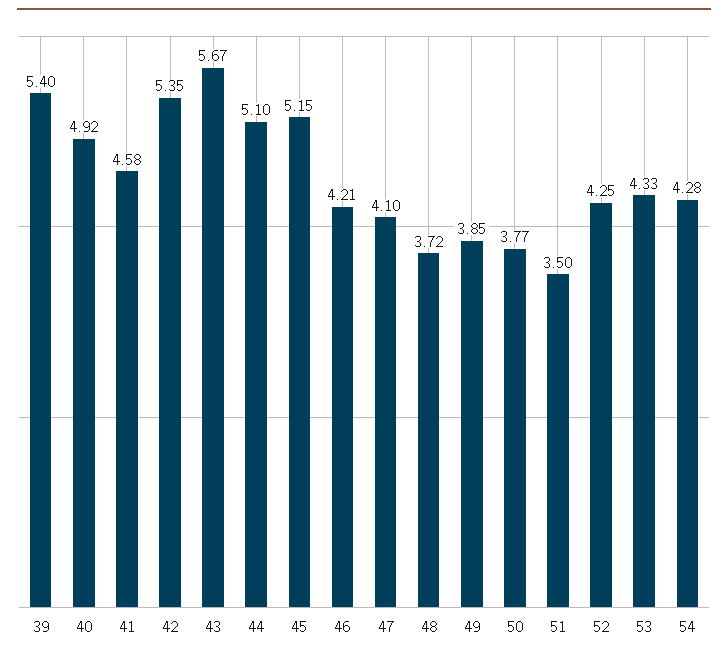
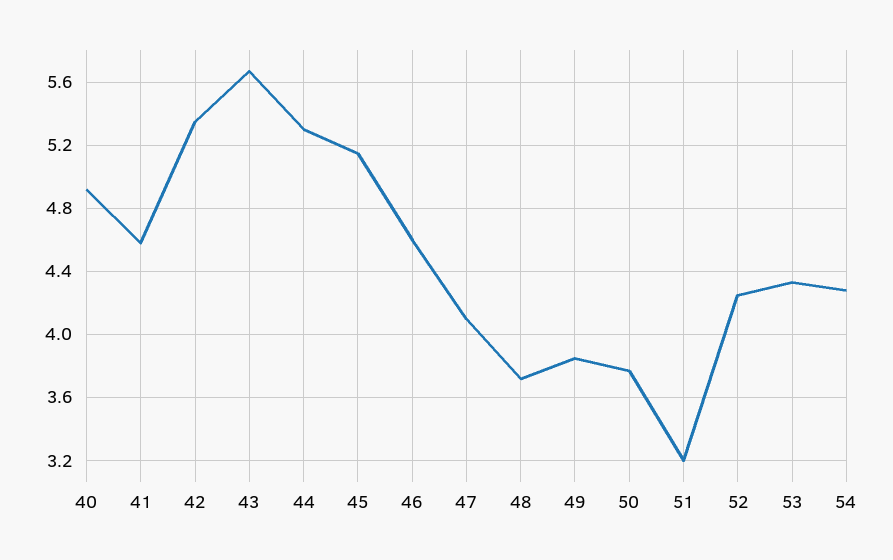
  {
-   "39": 5.4,
    "40": 4.92,
    "41": 4.58,
    "42": 5.35,
    "43": 5.67,
-   "44": 5.1,
+   "44": 5.3,
    "45": 5.15,
-   "46": 4.21,
+   "46": 4.6,
    "47": 4.1,
    "48": 3.72,
    "49": 3.85,
    "50": 3.77,
-   "51": 3.5,
+   "51": 3.2,
    "52": 4.25,
    "53": 4.33,
    "54": 4.28
  }

